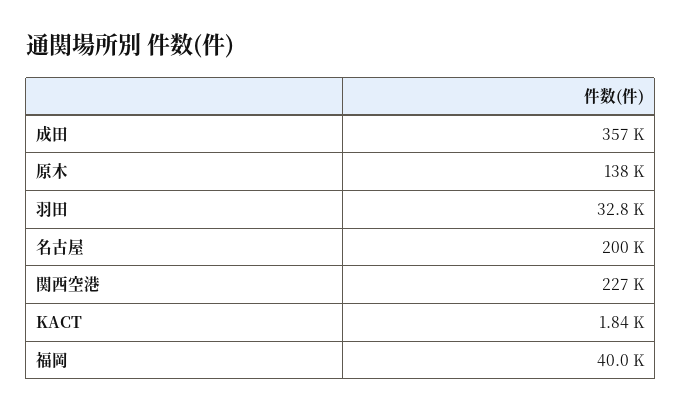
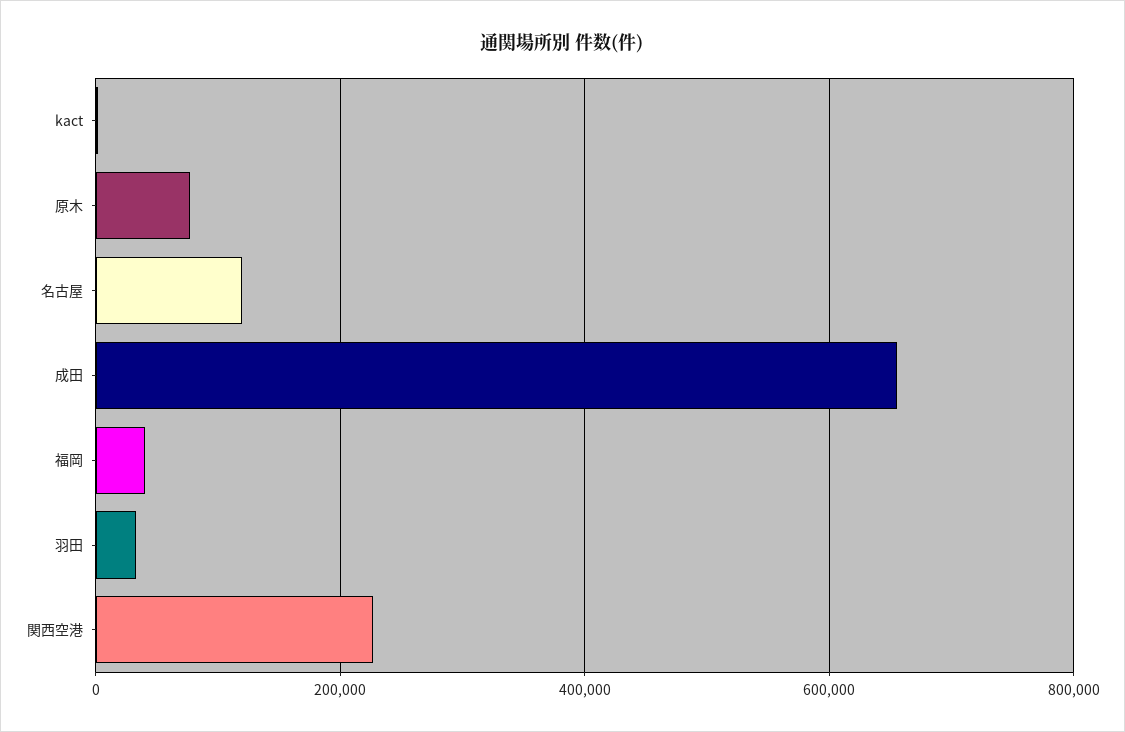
  {
-   "成田": 357000,
+   "成田": 660000,
-   "原木": 138000,
+   "原木": 80000,
    "羽田": 32800,
-   "名古屋": 200000,
+   "名古屋": 120000,
    "関西空港": 227000,
    "KACT": 1840,
    "福岡": 40000
  }

